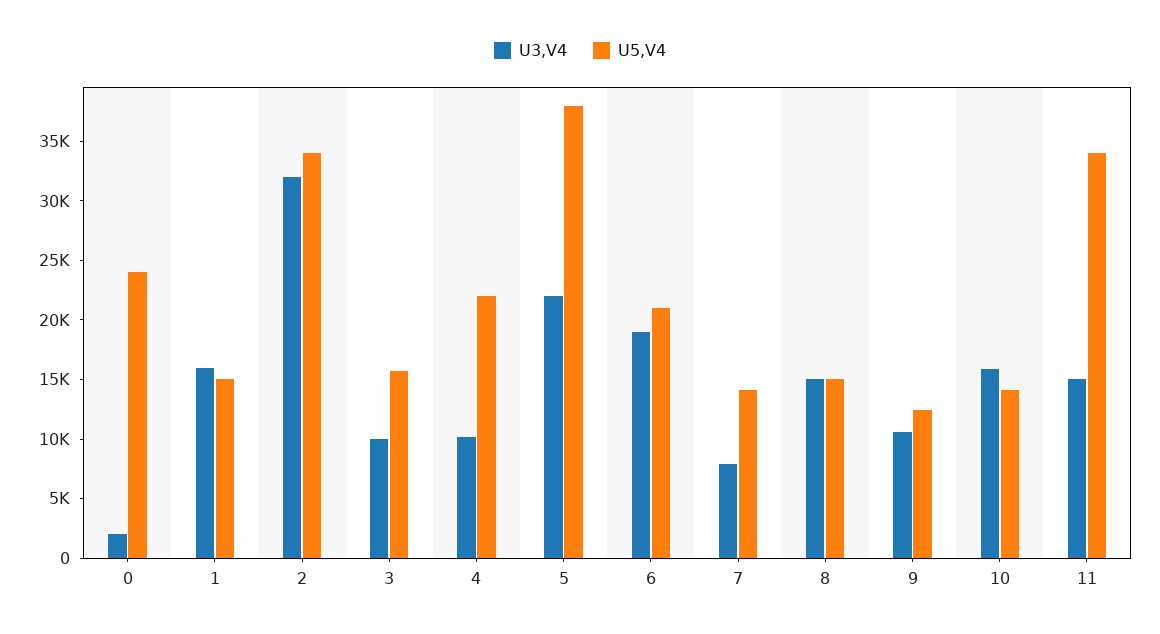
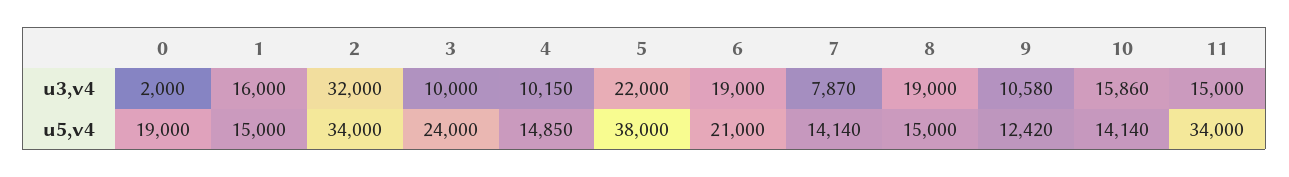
  {
    "U3,V4": {
      "0": 2000,
      "1": 16000,
      "2": 32000,
      "3": 10000,
      "4": 10150,
      "5": 22000,
      "6": 19000,
      "7": 7870,
-     "8": 15000,
+     "8": 19000,
      "9": 10580,
      "10": 15860,
      "11": 15000
    },
    "U5,V4": {
-     "0": 24000,
+     "0": 19000,
      "1": 15000,
      "2": 34000,
-     "3": 16000,
+     "3": 24000,
-     "4": 22000,
+     "4": 14850,
      "5": 38000,
      "6": 21000,
      "7": 14140,
      "8": 15000,
      "9": 12420,
      "10": 14140,
      "11": 34000
    }
  }

